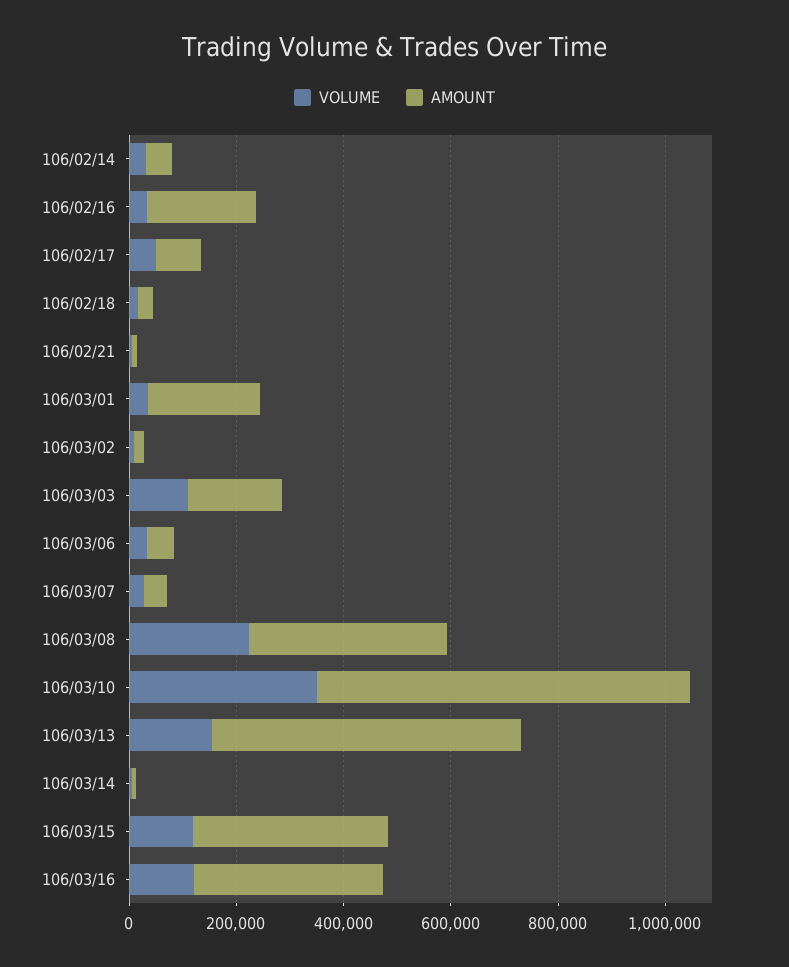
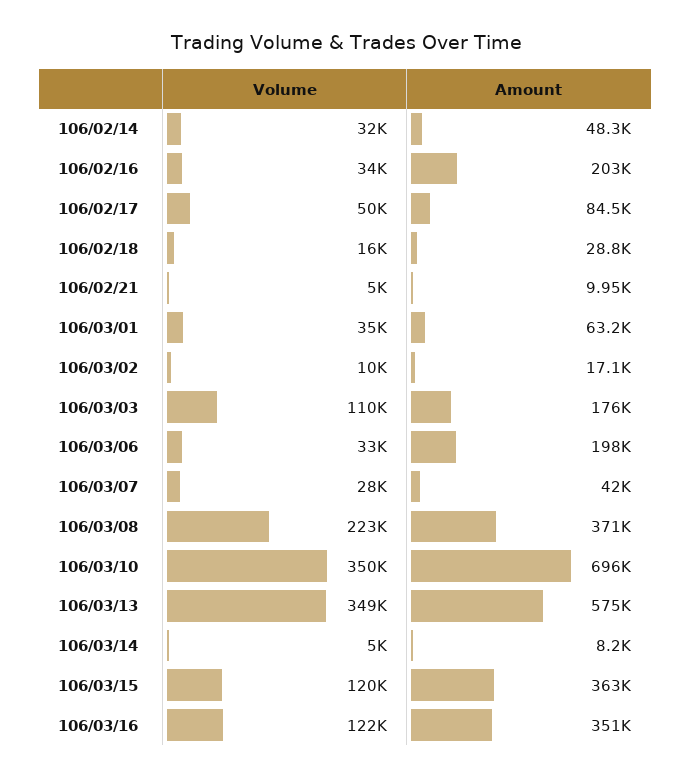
  {
    "VOLUME": {
      "106/02/14": 32000,
      "106/02/16": 34000,
      "106/02/17": 50000,
      "106/02/18": 16000,
      "106/02/21": 5000,
      "106/03/01": 35000,
      "106/03/02": 10000,
      "106/03/03": 110000,
      "106/03/06": 33000,
      "106/03/07": 28000,
      "106/03/08": 223000,
      "106/03/10": 350000,
-     "106/03/13": 150000,
+     "106/03/13": 349000,
      "106/03/14": 5000,
      "106/03/15": 120000,
      "106/03/16": 122000
    },
    "AMOUNT": {
      "106/02/14": 48300,
      "106/02/16": 203000,
      "106/02/17": 84500,
      "106/02/18": 28800,
      "106/02/21": 9950,
-     "106/03/01": 200000,
+     "106/03/01": 63200,
      "106/03/02": 17100,
      "106/03/03": 176000,
-     "106/03/06": 50000,
+     "106/03/06": 198000,
      "106/03/07": 42000,
      "106/03/08": 371000,
      "106/03/10": 696000,
      "106/03/13": 575000,
      "106/03/14": 8200,
      "106/03/15": 363000,
      "106/03/16": 351000
    }
  }

